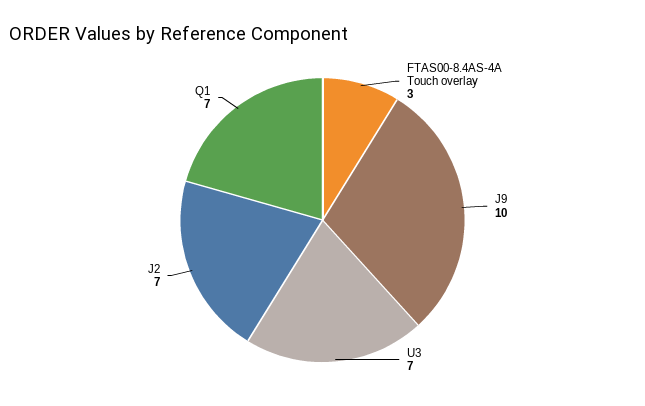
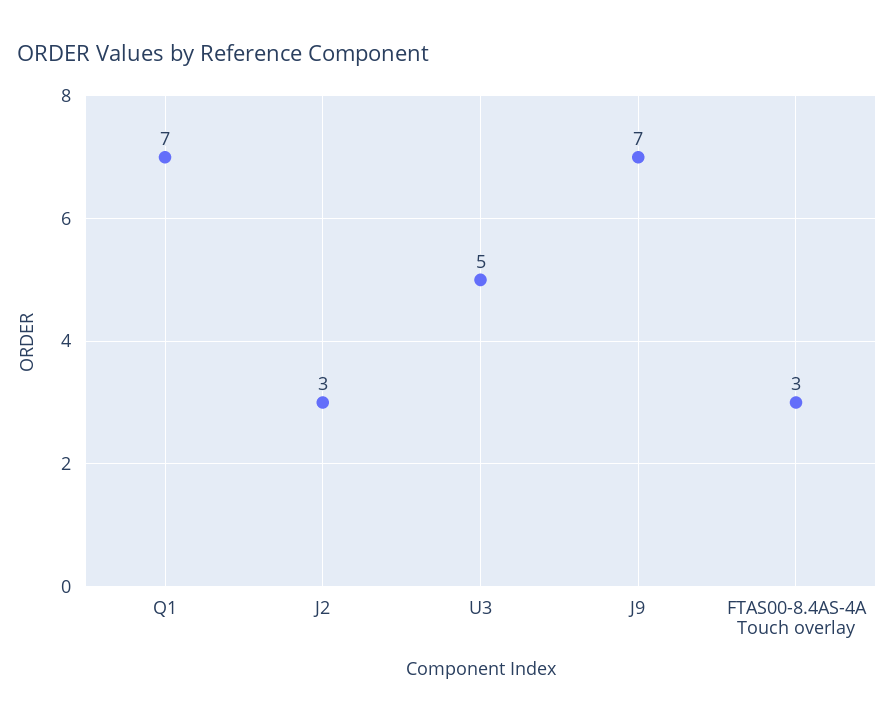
  {
    "FTAS00-8.4AS-4A Touch overlay": 3,
-   "J9": 10,
+   "J9": 7,
-   "U3": 7,
+   "U3": 5,
-   "J2": 7,
+   "J2": 3,
    "Q1": 7
  }

